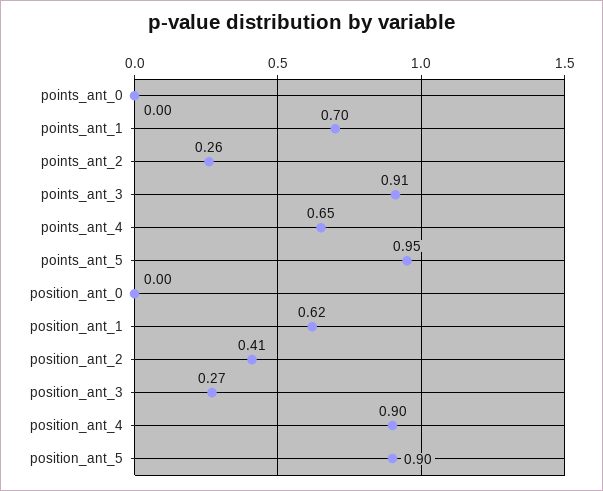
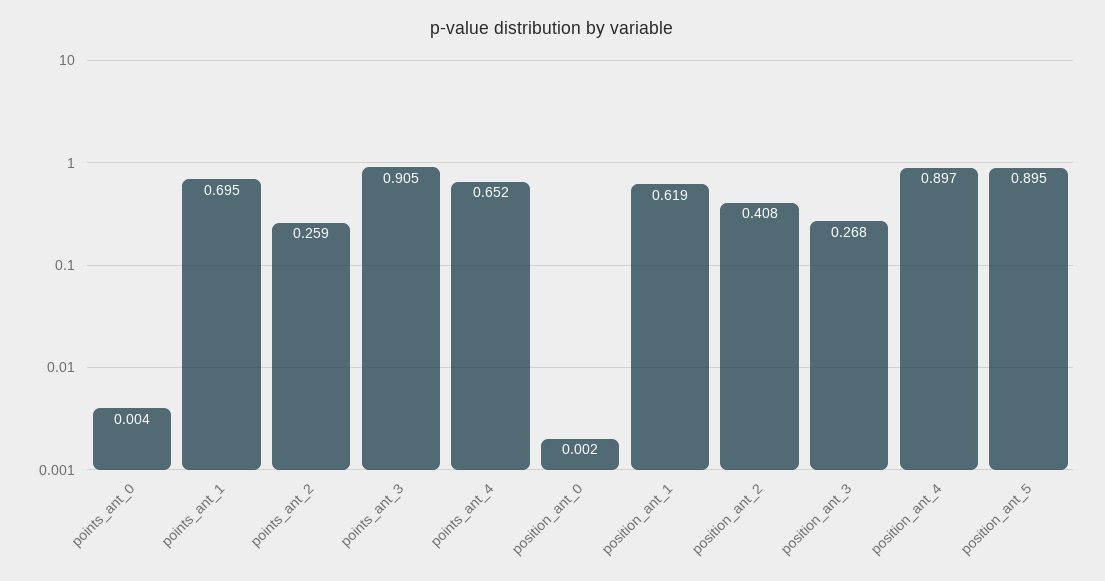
  {
    "points_ant_0": 0.004,
    "points_ant_1": 0.695,
    "points_ant_2": 0.259,
    "points_ant_3": 0.905,
    "points_ant_4": 0.652,
-   "points_ant_5": 0.95,
    "position_ant_0": 0.002,
    "position_ant_1": 0.619,
    "position_ant_2": 0.408,
    "position_ant_3": 0.268,
    "position_ant_4": 0.897,
    "position_ant_5": 0.895
  }

